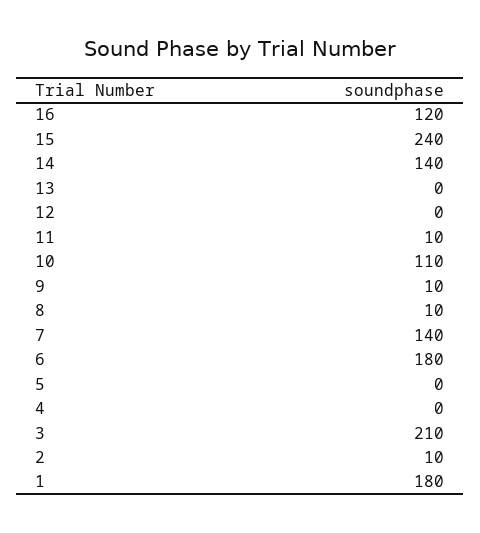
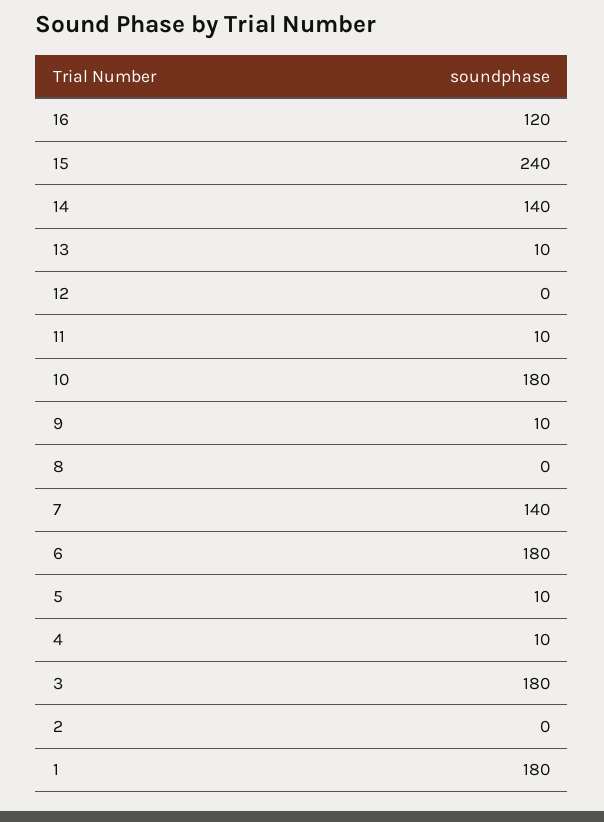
  {
    "16": 120,
    "15": 240,
    "14": 140,
-   "13": 0,
+   "13": 10,
    "12": 0,
    "11": 10,
-   "10": 110,
+   "10": 180,
    "9": 10,
-   "8": 10,
+   "8": 0,
    "7": 140,
    "6": 180,
-   "5": 0,
+   "5": 10,
-   "4": 0,
+   "4": 10,
-   "3": 210,
+   "3": 180,
-   "2": 10,
+   "2": 0,
    "1": 180
  }

